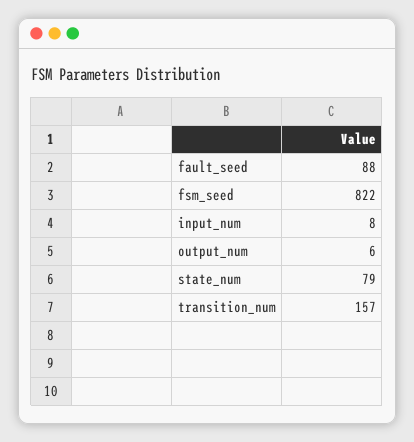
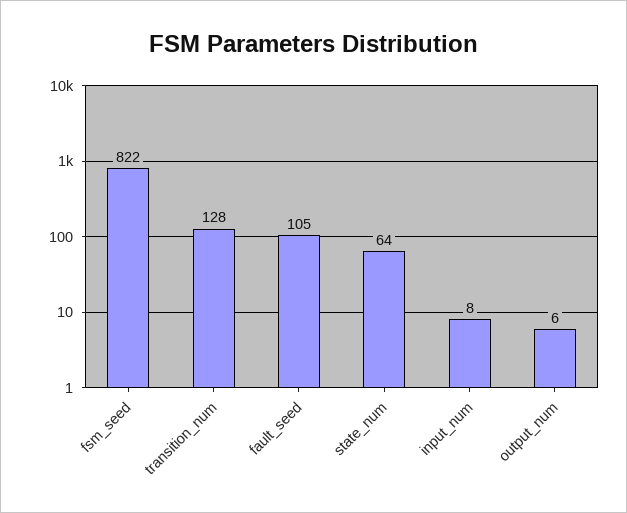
  {
-   "fault_seed": 88,
+   "fault_seed": 105,
    "fsm_seed": 822,
    "input_num": 8,
    "output_num": 6,
-   "state_num": 79,
+   "state_num": 64,
-   "transition_num": 157
+   "transition_num": 128
  }

